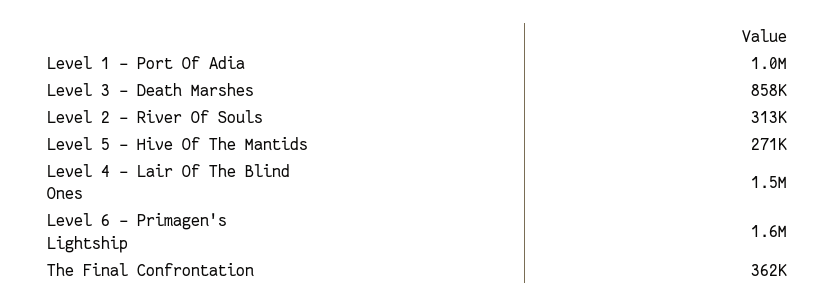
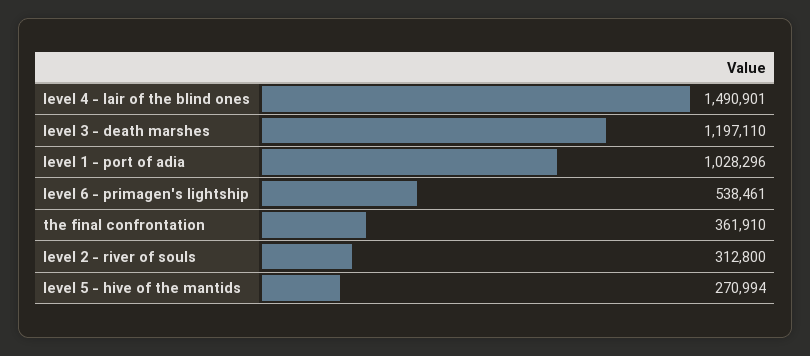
  {
    "Level 1 - Port Of Adia": 1028296,
-   "Level 3 - Death Marshes": 858000,
+   "Level 3 - Death Marshes": 1197110,
    "Level 2 - River Of Souls": 312800,
    "Level 5 - Hive Of The Mantids": 270994,
    "Level 4 - Lair Of The Blind Ones": 1490901,
-   "Level 6 - Primagen's Lightship": 1600000,
+   "Level 6 - Primagen's Lightship": 538461,
    "The Final Confrontation": 361910
  }

